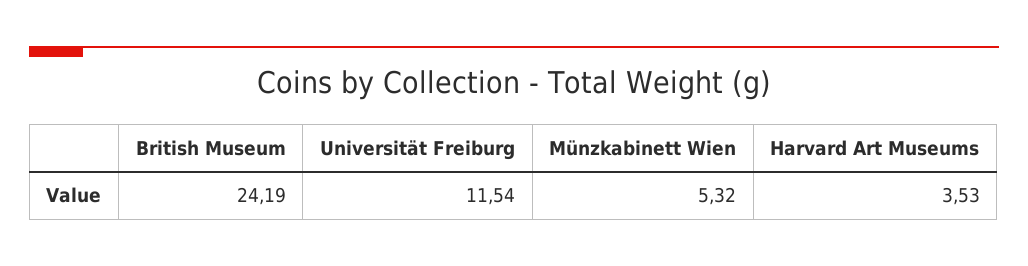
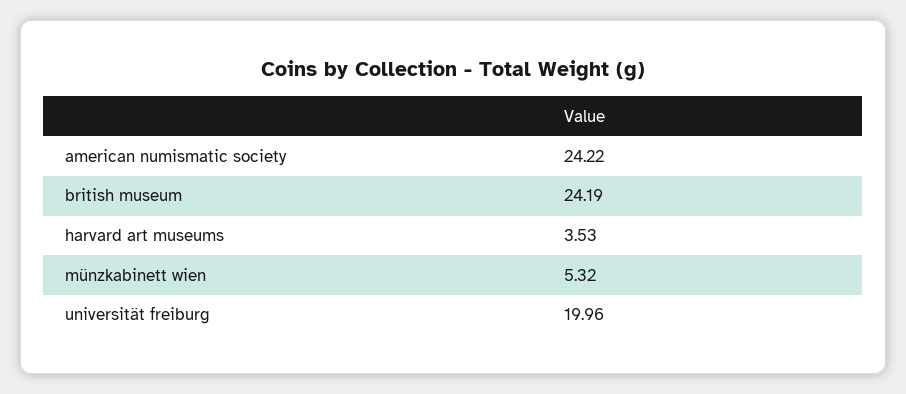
  {
    "British Museum": 24.19,
-   "Universität Freiburg": 11.54,
+   "Universität Freiburg": 19.96,
    "Münzkabinett Wien": 5.32,
-   "Harvard Art Museums": 3.53
+   "Harvard Art Museums": 3.53,
+   "american numismatic society": 24.22
  }

